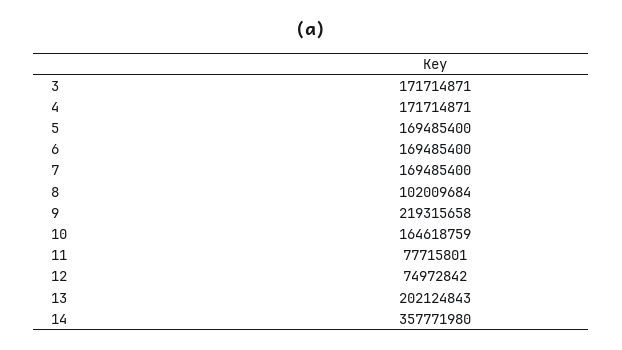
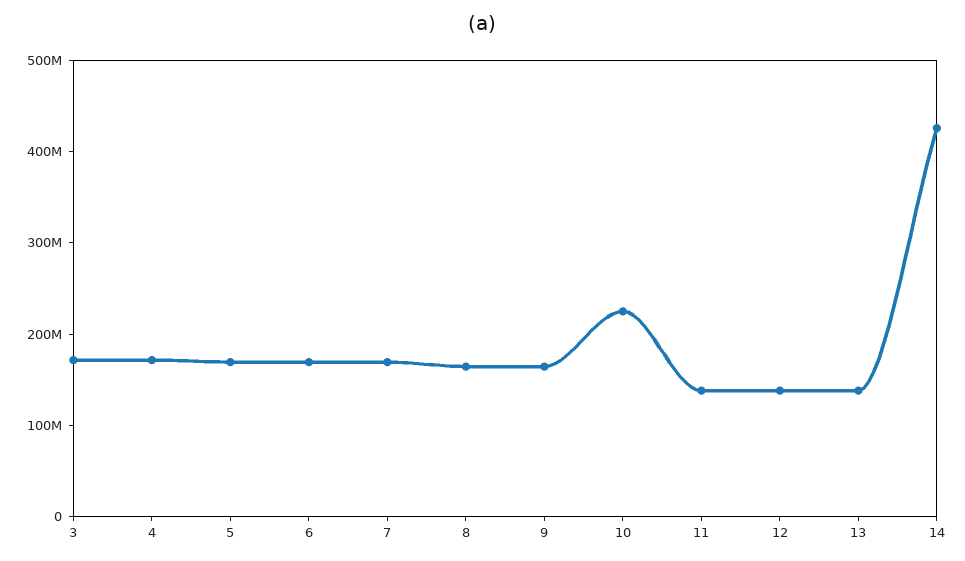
  {
    "3": 171714871,
    "4": 171714871,
    "5": 169485400,
    "6": 169485400,
    "7": 169485400,
-   "8": 102009684,
+   "8": 160000000,
-   "9": 219315658,
+   "9": 160000000,
-   "10": 164618759,
+   "10": 220000000,
-   "11": 77715801,
+   "11": 140000000,
-   "12": 74972842,
+   "12": 140000000,
-   "13": 202124843,
+   "13": 140000000,
-   "14": 357771980
+   "14": 420000000
  }

